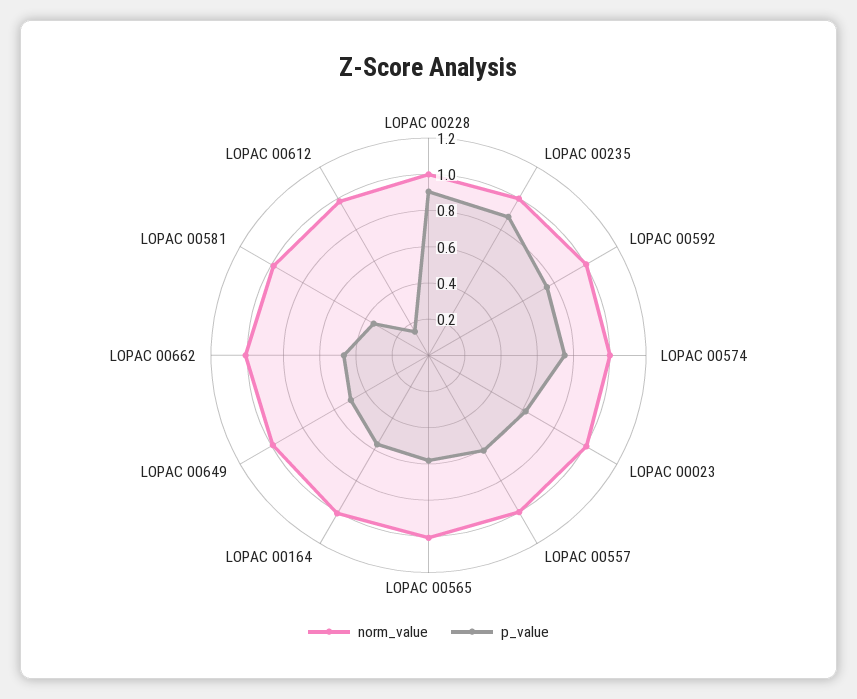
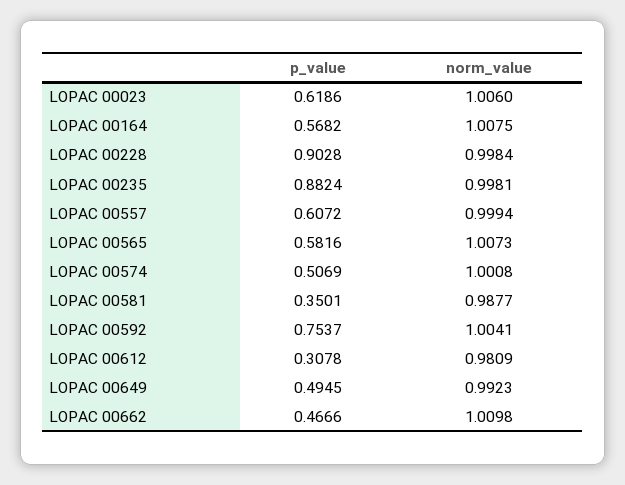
  {
    "norm_value": {
      "LOPAC 00228": 0.9984,
      "LOPAC 00235": 0.9981,
      "LOPAC 00592": 1.0041,
      "LOPAC 00574": 1.0008,
      "LOPAC 00023": 1.006,
      "LOPAC 00557": 0.9994,
      "LOPAC 00565": 1.0073,
      "LOPAC 00164": 1.0075,
      "LOPAC 00649": 0.9923,
      "LOPAC 00662": 1.0098,
      "LOPAC 00581": 0.9877,
      "LOPAC 00612": 0.9809
    },
    "p_value": {
      "LOPAC 00228": 0.9028,
      "LOPAC 00235": 0.8824,
      "LOPAC 00592": 0.7537,
-     "LOPAC 00574": 0.75,
+     "LOPAC 00574": 0.5069,
      "LOPAC 00023": 0.6186,
      "LOPAC 00557": 0.6072,
      "LOPAC 00565": 0.5816,
      "LOPAC 00164": 0.5682,
      "LOPAC 00649": 0.4945,
      "LOPAC 00662": 0.4666,
      "LOPAC 00581": 0.3501,
-     "LOPAC 00612": 0.15
+     "LOPAC 00612": 0.3078
    }
  }

